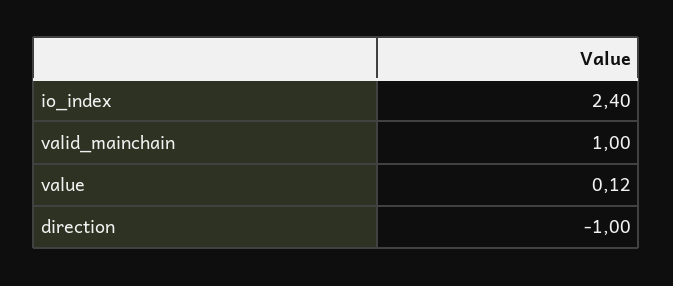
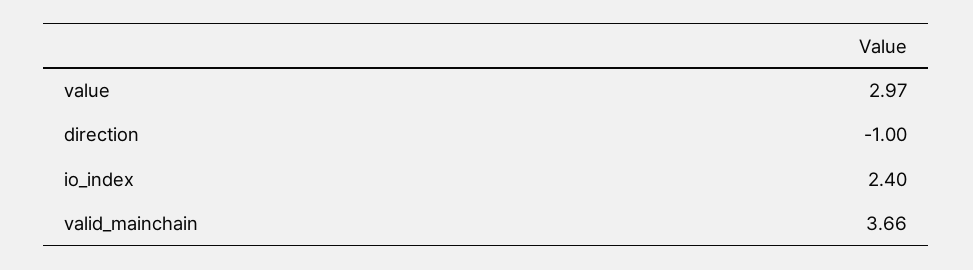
  {
    "io_index": 2.4,
-   "valid_mainchain": 1,
+   "valid_mainchain": 3.66,
-   "value": 0.12,
+   "value": 2.97,
    "direction": -1
  }

